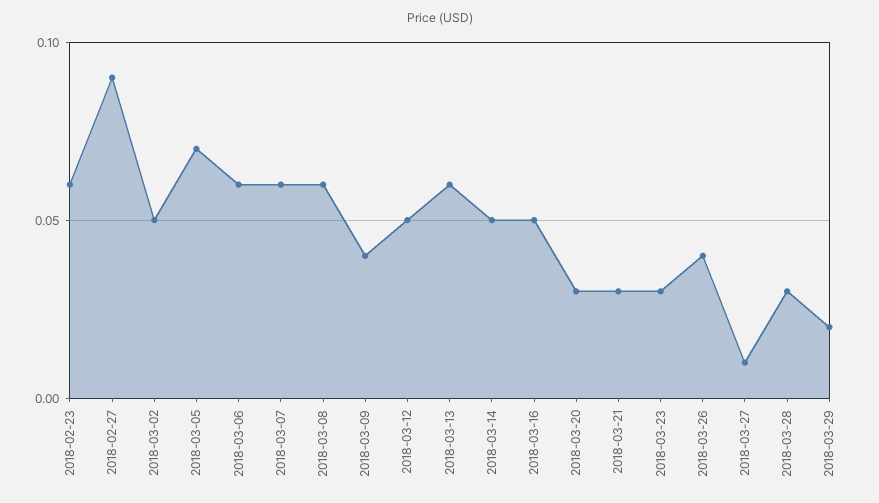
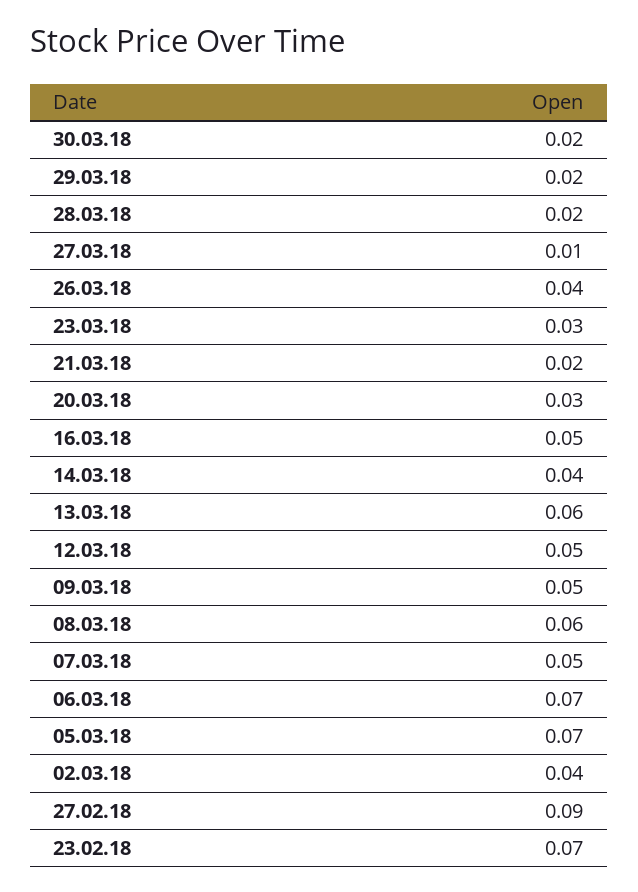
  {
-   "2018-02-23": 0.06,
+   "2018-02-23": 0.07,
    "2018-02-27": 0.09,
-   "2018-03-02": 0.05,
+   "2018-03-02": 0.04,
    "2018-03-05": 0.07,
-   "2018-03-06": 0.06,
+   "2018-03-06": 0.07,
-   "2018-03-07": 0.06,
+   "2018-03-07": 0.05,
    "2018-03-08": 0.06,
-   "2018-03-09": 0.04,
+   "2018-03-09": 0.05,
    "2018-03-12": 0.05,
    "2018-03-13": 0.06,
-   "2018-03-14": 0.05,
+   "2018-03-14": 0.04,
    "2018-03-16": 0.05,
    "2018-03-20": 0.03,
-   "2018-03-21": 0.03,
+   "2018-03-21": 0.02,
    "2018-03-23": 0.03,
    "2018-03-26": 0.04,
    "2018-03-27": 0.01,
-   "2018-03-28": 0.03,
+   "2018-03-28": 0.02,
-   "2018-03-29": 0.02
+   "2018-03-29": 0.02,
+   "30.03.18": 0.02
  }

